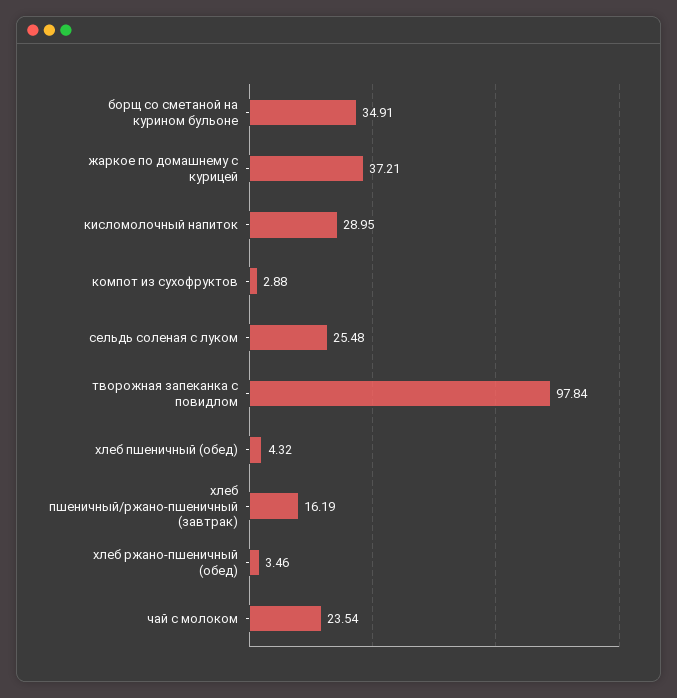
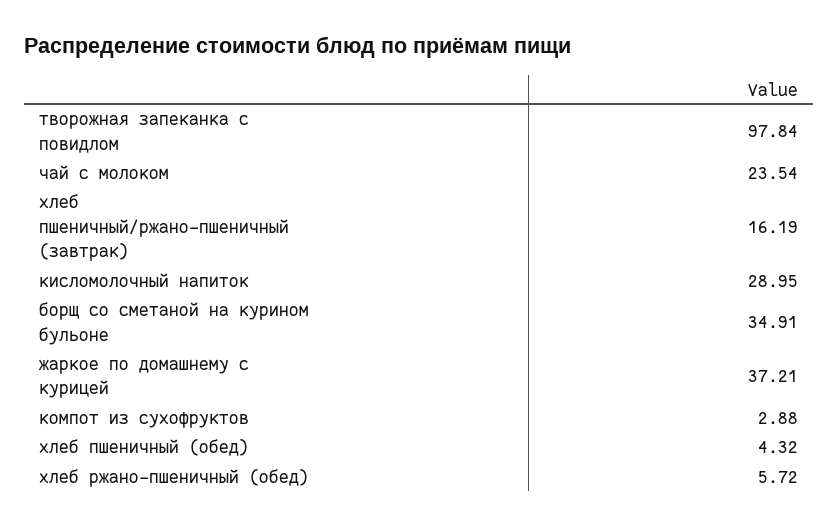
  {
    "борщ со сметаной на курином бульоне": 34.91,
    "жаркое по домашнему с курицей": 37.21,
    "кисломолочный напиток": 28.95,
    "компот из сухофруктов": 2.88,
-   "сельдь соленая с луком": 25.48,
    "творожная запеканка с повидлом": 97.84,
    "хлеб пшеничный (обед)": 4.32,
    "хлеб пшеничный/ржано-пшеничный (завтрак)": 16.19,
-   "хлеб ржано-пшеничный (обед)": 3.46,
+   "хлеб ржано-пшеничный (обед)": 5.72,
    "чай с молоком": 23.54
  }

